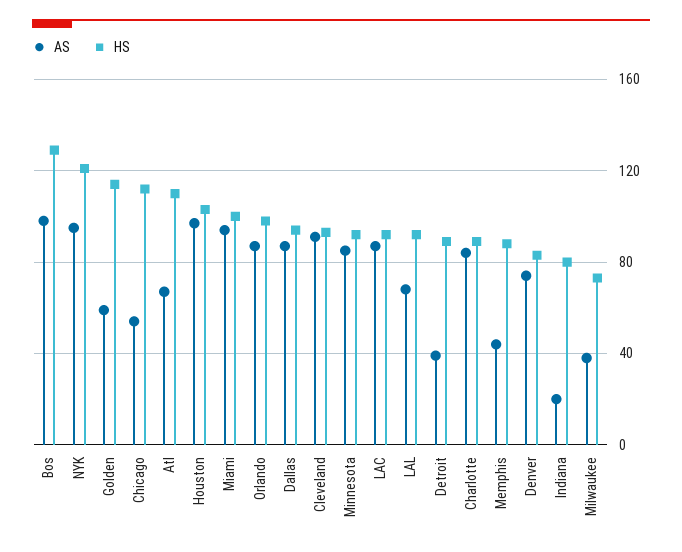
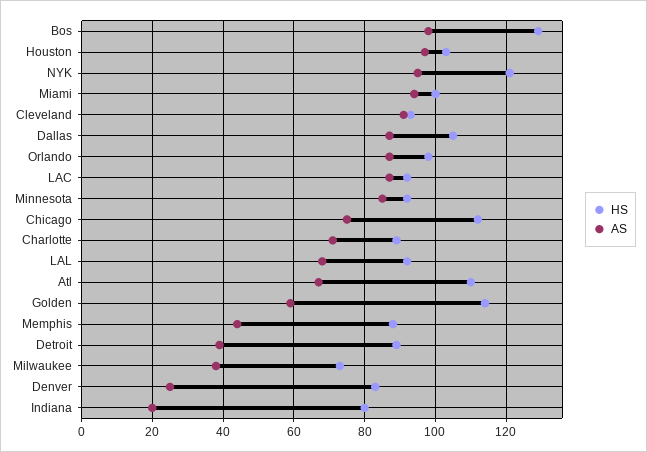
  {
    "AS": {
      "Bos": 100,
      "NYK": 95,
      "Golden": 60,
-     "Chicago": 55,
+     "Chicago": 75,
      "Atl": 65,
      "Houston": 95,
      "Miami": 95,
      "Orlando": 85,
      "Dallas": 85,
      "Cleveland": 90,
      "Minnesota": 85,
      "LAC": 85,
      "LAL": 70,
      "Detroit": 40,
-     "Charlotte": 85,
+     "Charlotte": 70,
      "Memphis": 45,
-     "Denver": 75,
+     "Denver": 25,
      "Indiana": 20,
      "Milwaukee": 40
    },
    "HS": {
      "Bos": 130,
      "NYK": 120,
      "Golden": 115,
      "Chicago": 110,
      "Atl": 110,
      "Houston": 105,
      "Miami": 100,
      "Orlando": 100,
-     "Dallas": 95,
+     "Dallas": 105,
      "Cleveland": 95,
      "Minnesota": 90,
      "LAC": 90,
      "LAL": 90,
      "Detroit": 90,
      "Charlotte": 90,
      "Memphis": 90,
      "Denver": 85,
      "Indiana": 80,
      "Milwaukee": 75
    }
  }

